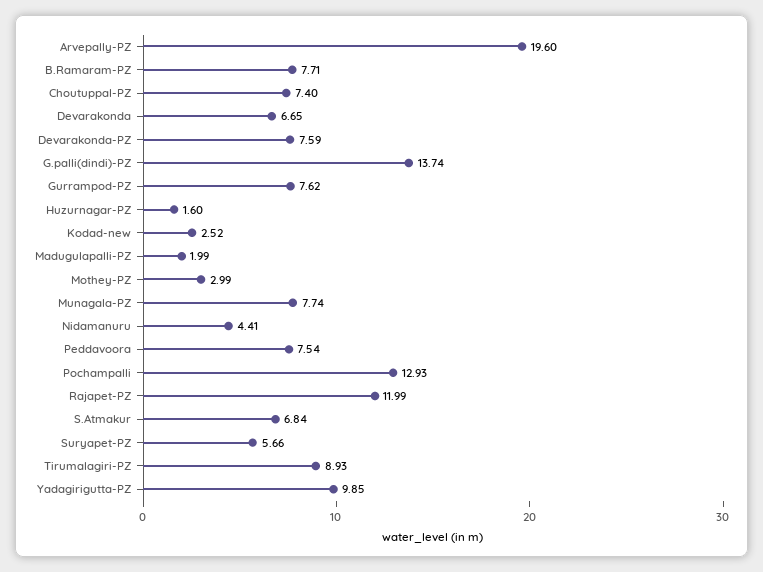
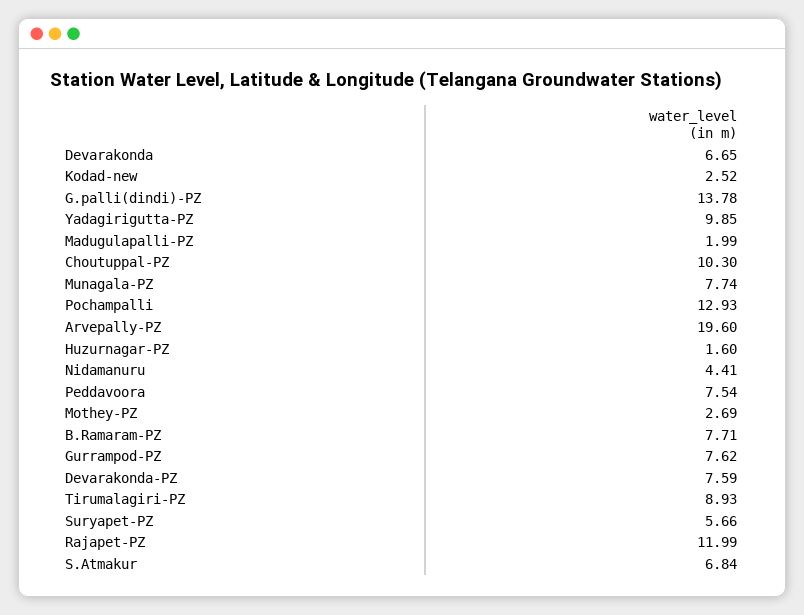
  {
    "Arvepally-PZ": 19.6,
    "B.Ramaram-PZ": 7.71,
-   "Choutuppal-PZ": 7.4,
+   "Choutuppal-PZ": 10.3,
    "Devarakonda": 6.65,
    "Devarakonda-PZ": 7.59,
-   "G.palli(dindi)-PZ": 13.74,
+   "G.palli(dindi)-PZ": 13.78,
    "Gurrampod-PZ": 7.62,
    "Huzurnagar-PZ": 1.6,
    "Kodad-new": 2.52,
    "Madugulapalli-PZ": 1.99,
-   "Mothey-PZ": 2.99,
+   "Mothey-PZ": 2.69,
    "Munagala-PZ": 7.74,
    "Nidamanuru": 4.41,
    "Peddavoora": 7.54,
    "Pochampalli": 12.93,
    "Rajapet-PZ": 11.99,
    "S.Atmakur": 6.84,
    "Suryapet-PZ": 5.66,
    "Tirumalagiri-PZ": 8.93,
    "Yadagirigutta-PZ": 9.85
  }

